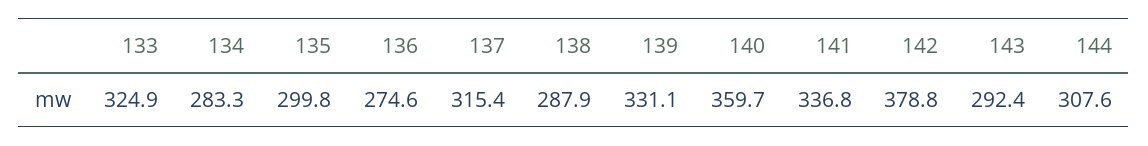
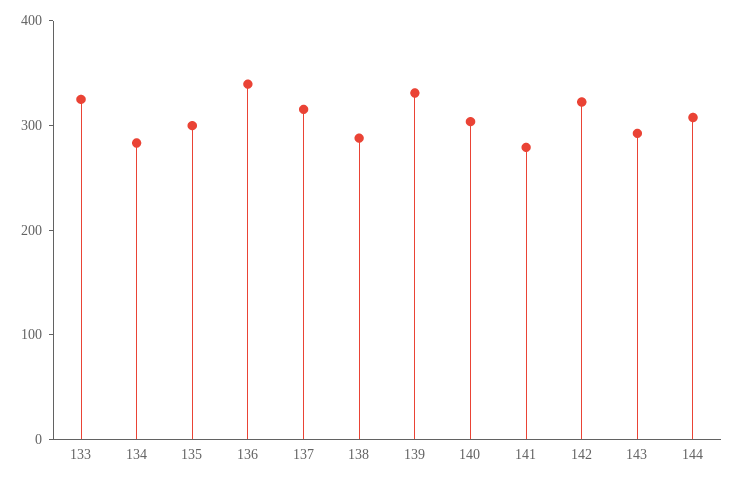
  {
    "133": 324.9,
    "134": 283.3,
    "135": 299.8,
-   "136": 274.6,
+   "136": 340,
    "137": 315.4,
    "138": 287.9,
    "139": 331.1,
-   "140": 359.7,
+   "140": 300,
-   "141": 336.8,
+   "141": 280,
-   "142": 378.8,
+   "142": 320,
    "143": 292.4,
    "144": 307.6
  }

